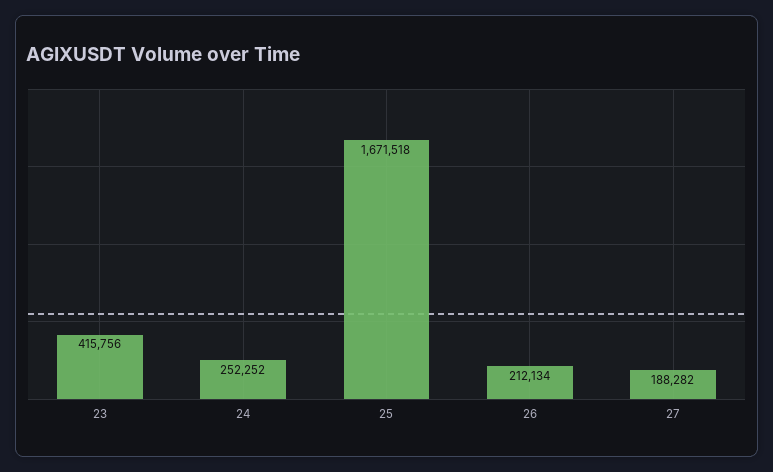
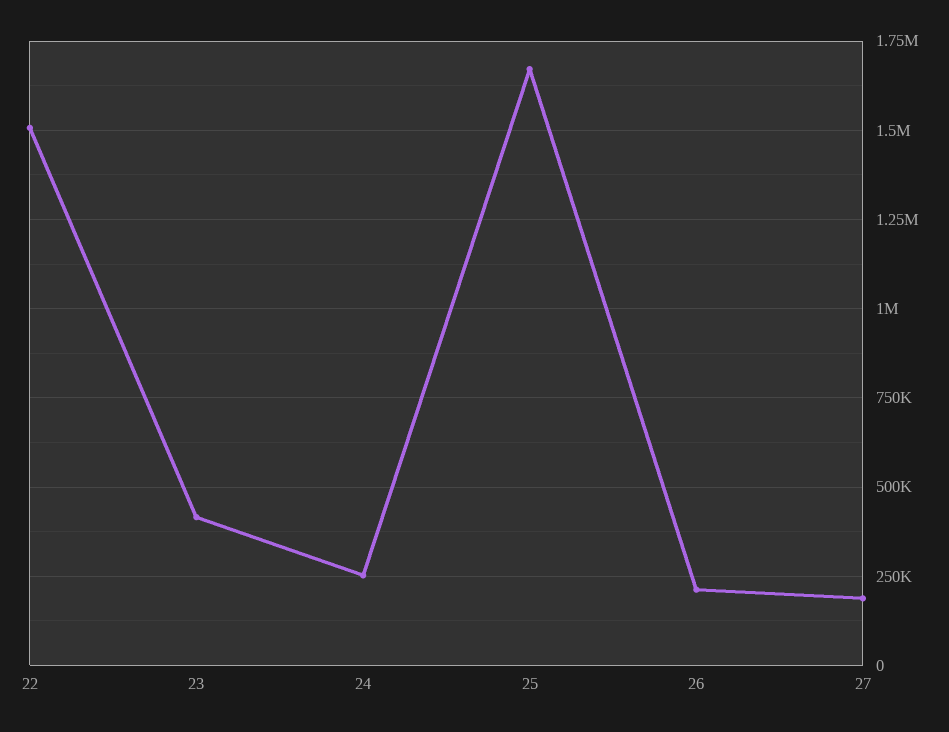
  {
    "23": 415756,
    "24": 252252,
    "25": 1671518,
    "26": 212134,
-   "27": 188282
+   "27": 188282,
+   "22": 1500000
  }

